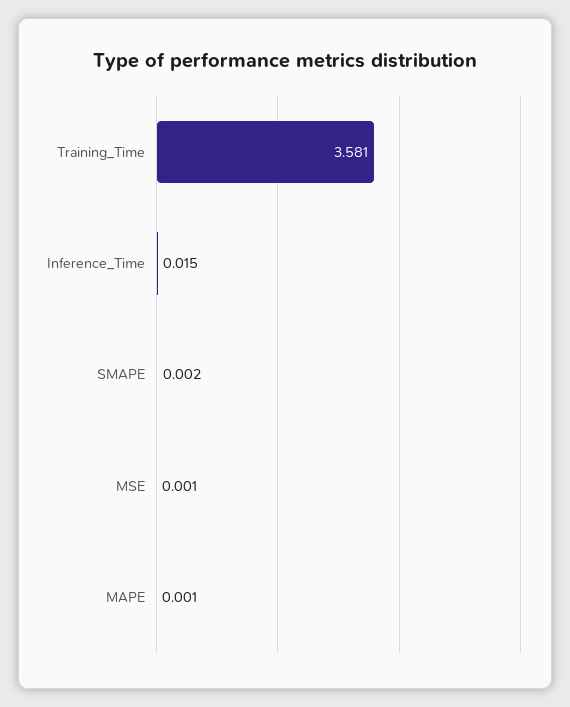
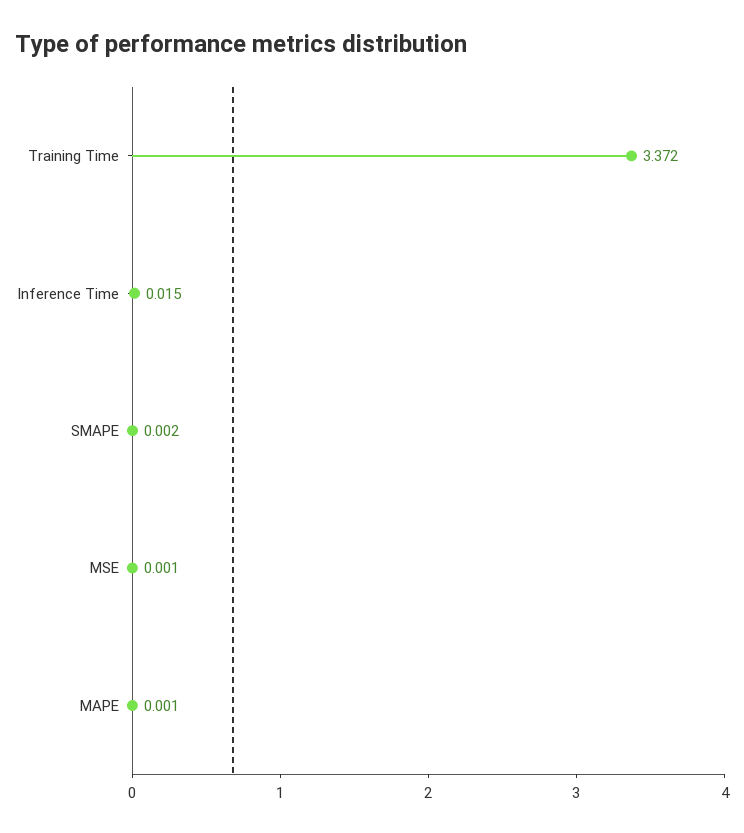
  {
-   "Training_Time": 3.581,
+   "Training_Time": 3.372,
    "Inference_Time": 0.015,
    "SMAPE": 0.002,
    "MSE": 0.001,
    "MAPE": 0.001
  }

